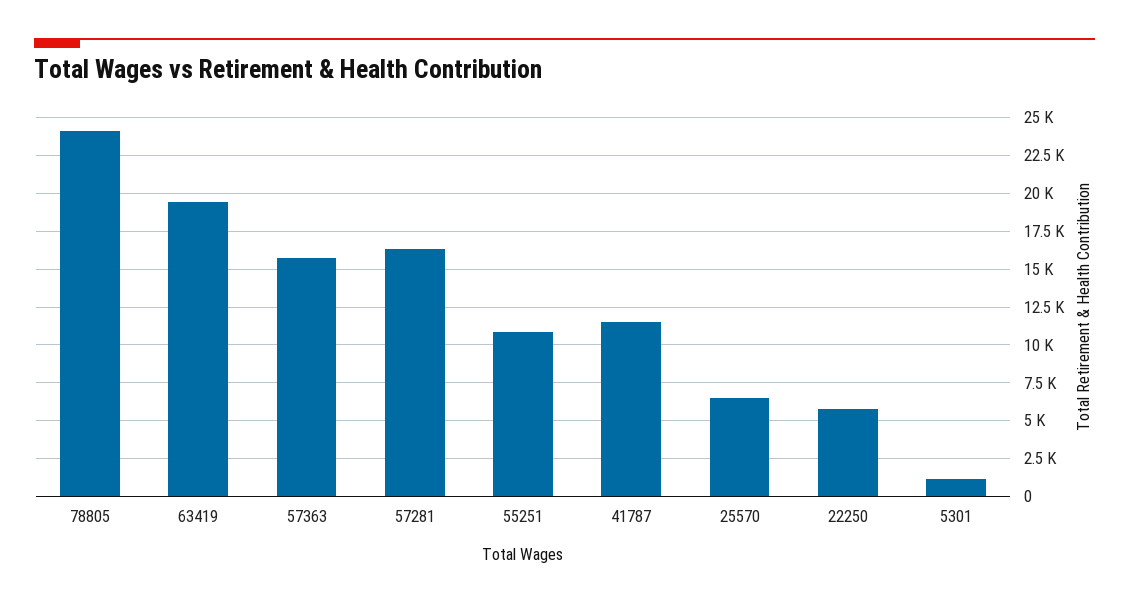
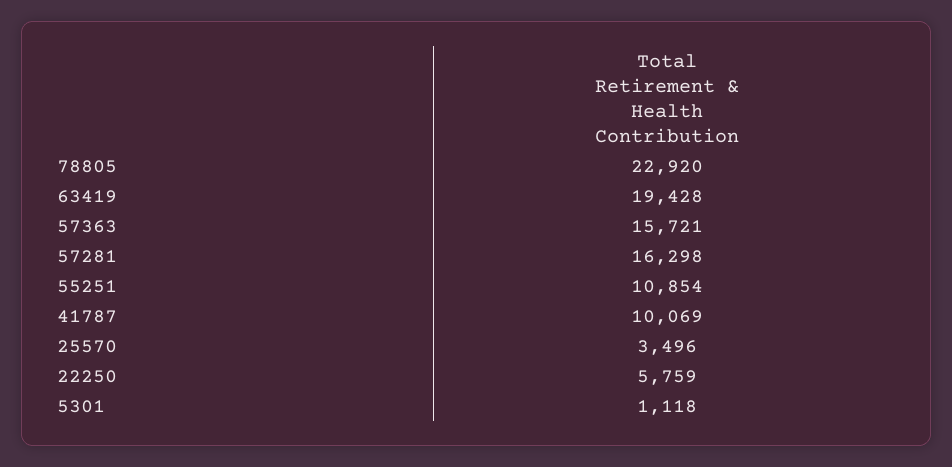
  {
-   "78805": 24000,
+   "78805": 22920,
    "63419": 19428,
    "57363": 15721,
    "57281": 16298,
    "55251": 10854,
-   "41787": 11500,
+   "41787": 10069,
-   "25570": 6500,
+   "25570": 3496,
    "22250": 5759,
    "5301": 1118
  }

